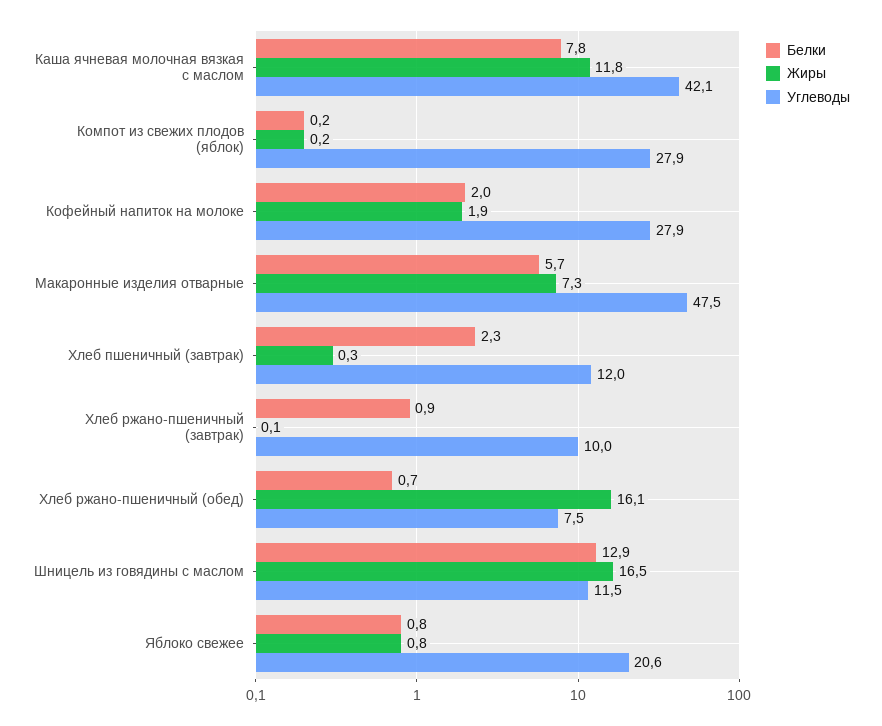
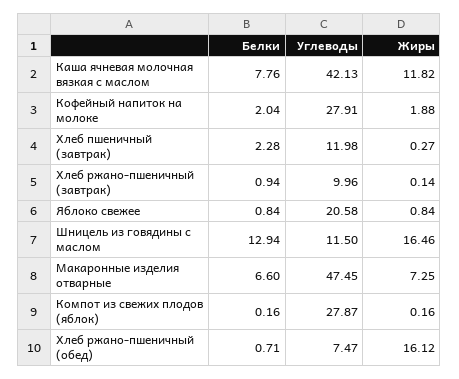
  {
    "Белки": {
      "Каша ячневая молочная вязкая с маслом": 7.76,
      "Компот из свежих плодов (яблок)": 0.16,
      "Кофейный напиток на молоке": 2.04,
-     "Макаронные изделия отварные": 5.7,
+     "Макаронные изделия отварные": 6.6,
      "Хлеб пшеничный (завтрак)": 2.28,
      "Хлеб ржано-пшеничный (завтрак)": 0.94,
      "Хлеб ржано-пшеничный (обед)": 0.71,
      "Шницель из говядины с маслом": 12.94,
      "Яблоко свежее": 0.84
    },
    "Жиры": {
      "Каша ячневая молочная вязкая с маслом": 11.82,
      "Компот из свежих плодов (яблок)": 0.16,
      "Кофейный напиток на молоке": 1.88,
      "Макаронные изделия отварные": 7.25,
      "Хлеб пшеничный (завтрак)": 0.27,
      "Хлеб ржано-пшеничный (завтрак)": 0.14,
      "Хлеб ржано-пшеничный (обед)": 16.12,
      "Шницель из говядины с маслом": 16.46,
      "Яблоко свежее": 0.84
    },
    "Углеводы": {
      "Каша ячневая молочная вязкая с маслом": 42.13,
      "Компот из свежих плодов (яблок)": 27.87,
      "Кофейный напиток на молоке": 27.91,
      "Макаронные изделия отварные": 47.45,
      "Хлеб пшеничный (завтрак)": 11.98,
      "Хлеб ржано-пшеничный (завтрак)": 9.96,
      "Хлеб ржано-пшеничный (обед)": 7.47,
      "Шницель из говядины с маслом": 11.5,
      "Яблоко свежее": 20.58
    }
  }

